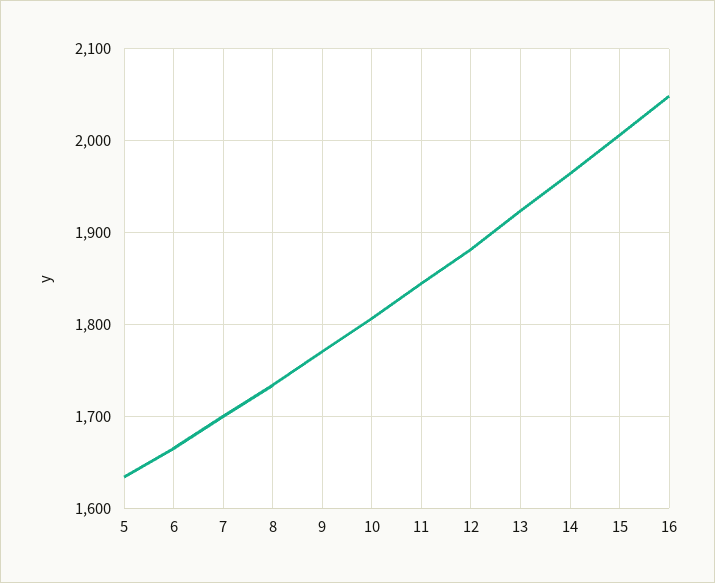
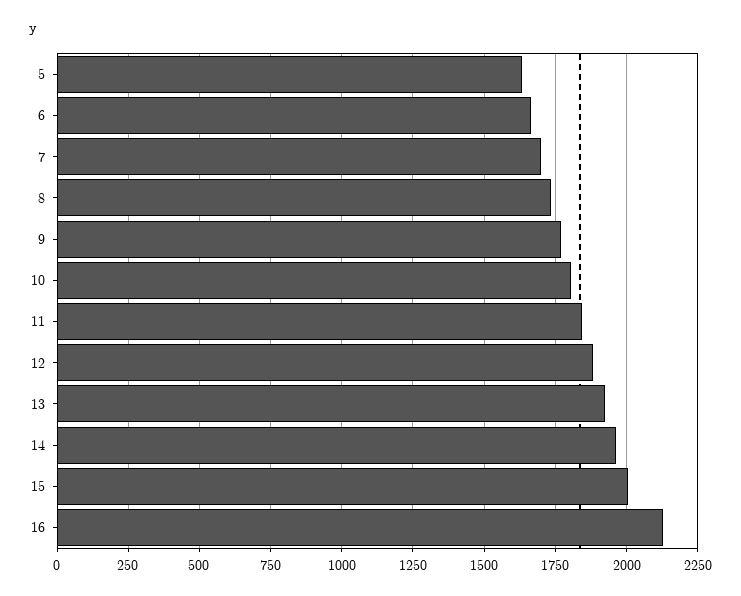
  {
    "5": 1630,
    "6": 1670,
    "7": 1700,
    "8": 1730,
    "9": 1770,
    "10": 1810,
    "11": 1840,
    "12": 1880,
    "13": 1920,
    "14": 1960,
    "15": 2010,
-   "16": 2050
+   "16": 2125
  }

